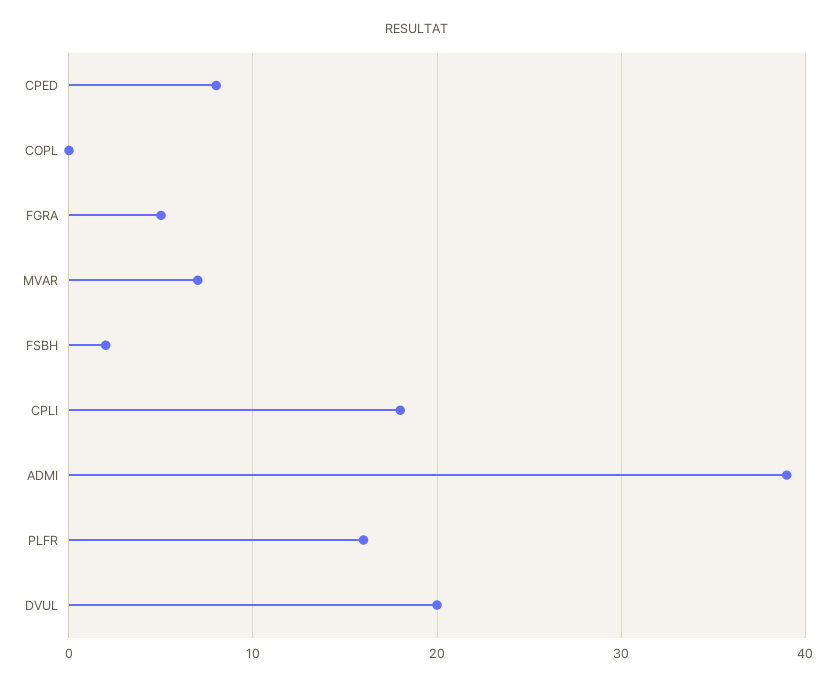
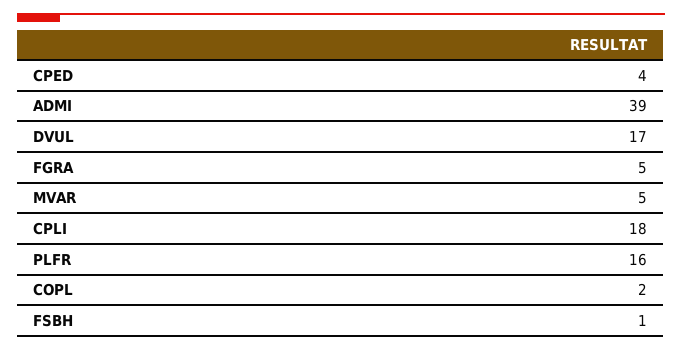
  {
-   "CPED": 8,
+   "CPED": 4,
-   "COPL": 0,
+   "COPL": 2,
    "FGRA": 5,
-   "MVAR": 7,
+   "MVAR": 5,
-   "FSBH": 2,
+   "FSBH": 1,
    "CPLI": 18,
    "ADMI": 39,
    "PLFR": 16,
-   "DVUL": 20
+   "DVUL": 17
  }

